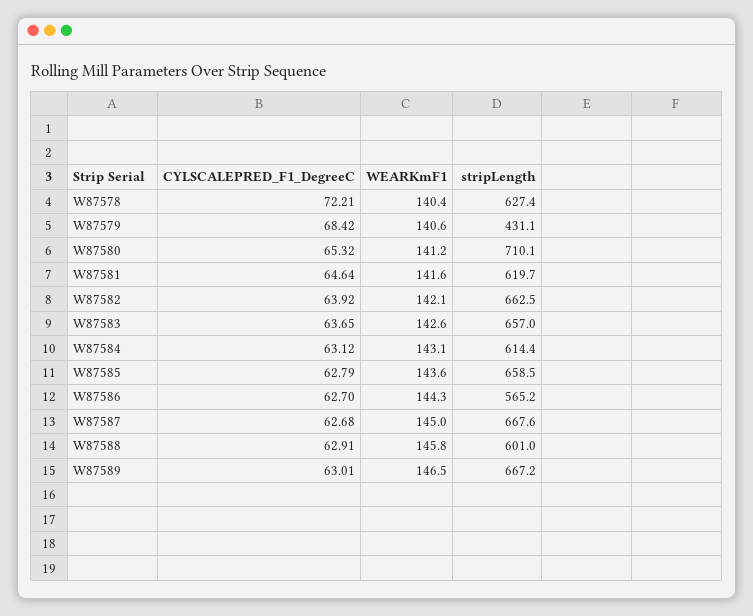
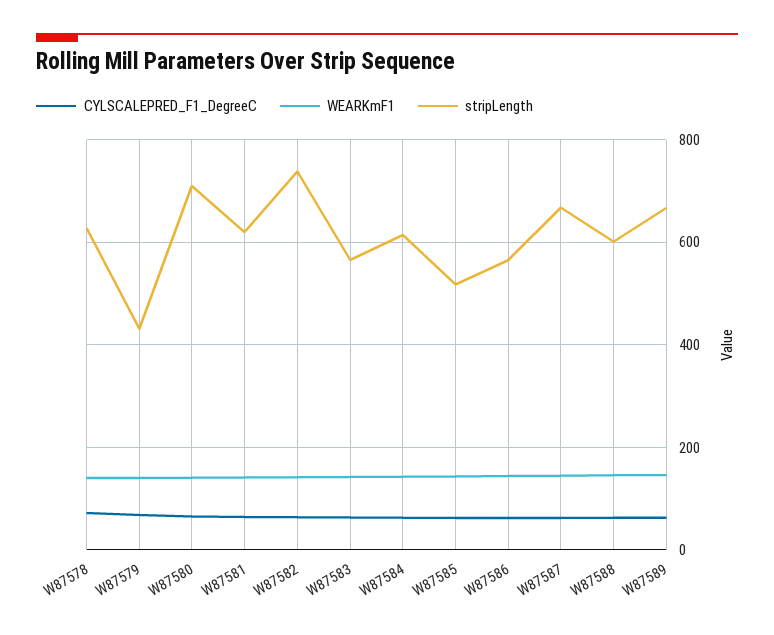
  {
    "CYLSCALEPRED_F1_DegreeC": {
      "W87578": 72.21,
      "W87579": 68.42,
      "W87580": 65.32,
      "W87581": 64.64,
      "W87582": 63.92,
      "W87583": 63.65,
      "W87584": 63.12,
      "W87585": 62.79,
      "W87586": 62.7,
      "W87587": 62.68,
      "W87588": 62.91,
      "W87589": 63.01
    },
    "WEARKmF1": {
      "W87578": 140.4,
      "W87579": 140.6,
      "W87580": 141.2,
      "W87581": 141.6,
      "W87582": 142.1,
      "W87583": 142.6,
      "W87584": 143.1,
      "W87585": 143.6,
      "W87586": 144.3,
      "W87587": 145,
      "W87588": 145.8,
      "W87589": 146.5
    },
    "stripLength": {
      "W87578": 627.4,
      "W87579": 431.1,
      "W87580": 710.1,
      "W87581": 619.7,
-     "W87582": 662.5,
+     "W87582": 740,
-     "W87583": 657,
+     "W87583": 560,
      "W87584": 614.4,
-     "W87585": 658.5,
+     "W87585": 520,
      "W87586": 565.2,
      "W87587": 667.6,
      "W87588": 601,
      "W87589": 667.2
    }
  }

